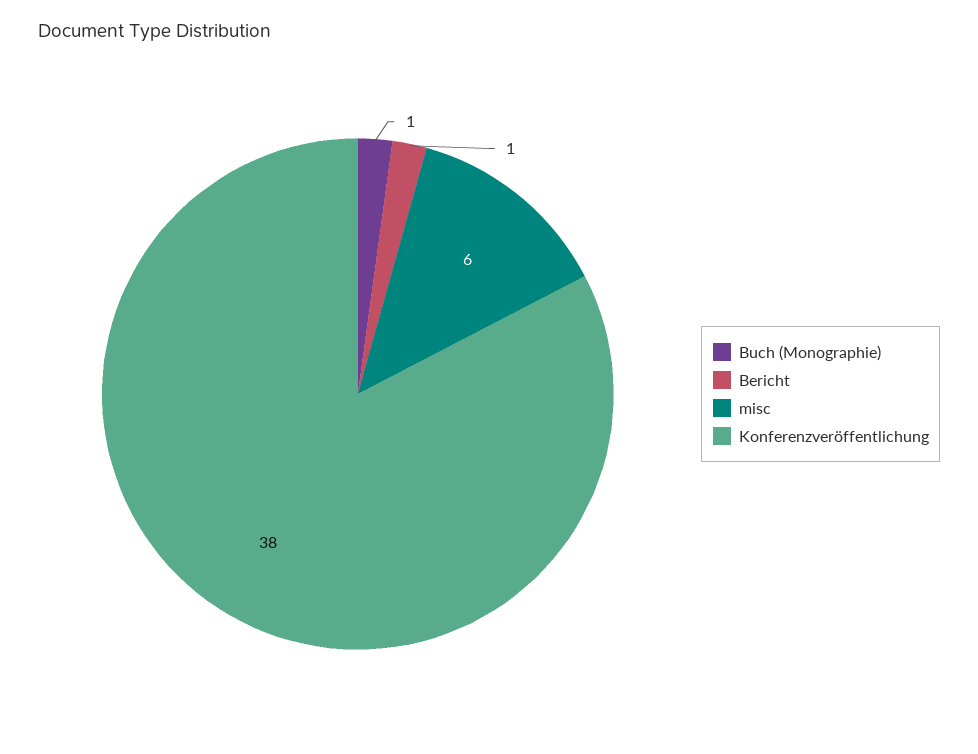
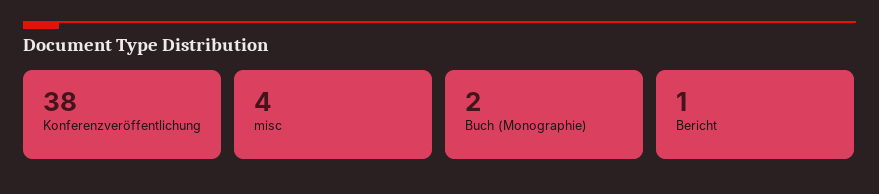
  {
-   "Buch (Monographie)": 1,
+   "Buch (Monographie)": 2,
    "Bericht": 1,
-   "misc": 6,
+   "misc": 4,
    "Konferenzveröffentlichung": 38
  }

